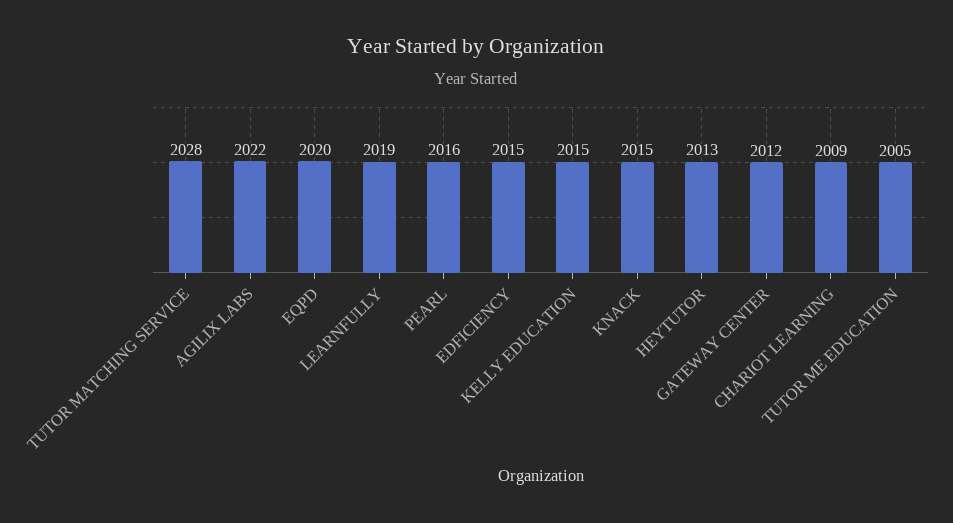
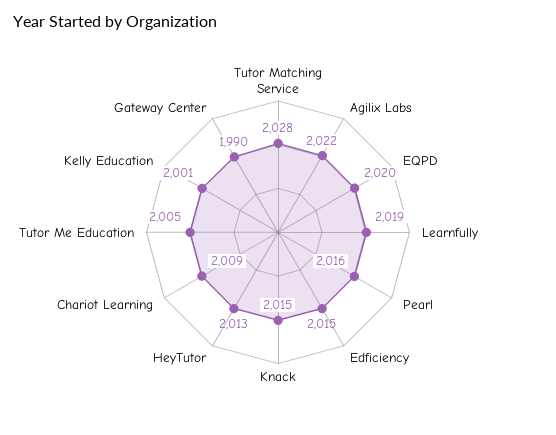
  {
    "TUTOR MATCHING SERVICE": 2028,
    "AGILIX LABS": 2022,
    "EQPD": 2020,
    "LEARNFULLY": 2019,
    "PEARL": 2016,
    "EDFICIENCY": 2015,
-   "KELLY EDUCATION": 2015,
+   "KELLY EDUCATION": 2001,
    "KNACK": 2015,
    "HEYTUTOR": 2013,
-   "GATEWAY CENTER": 2012,
+   "GATEWAY CENTER": 1990,
    "CHARIOT LEARNING": 2009,
    "TUTOR ME EDUCATION": 2005
  }

